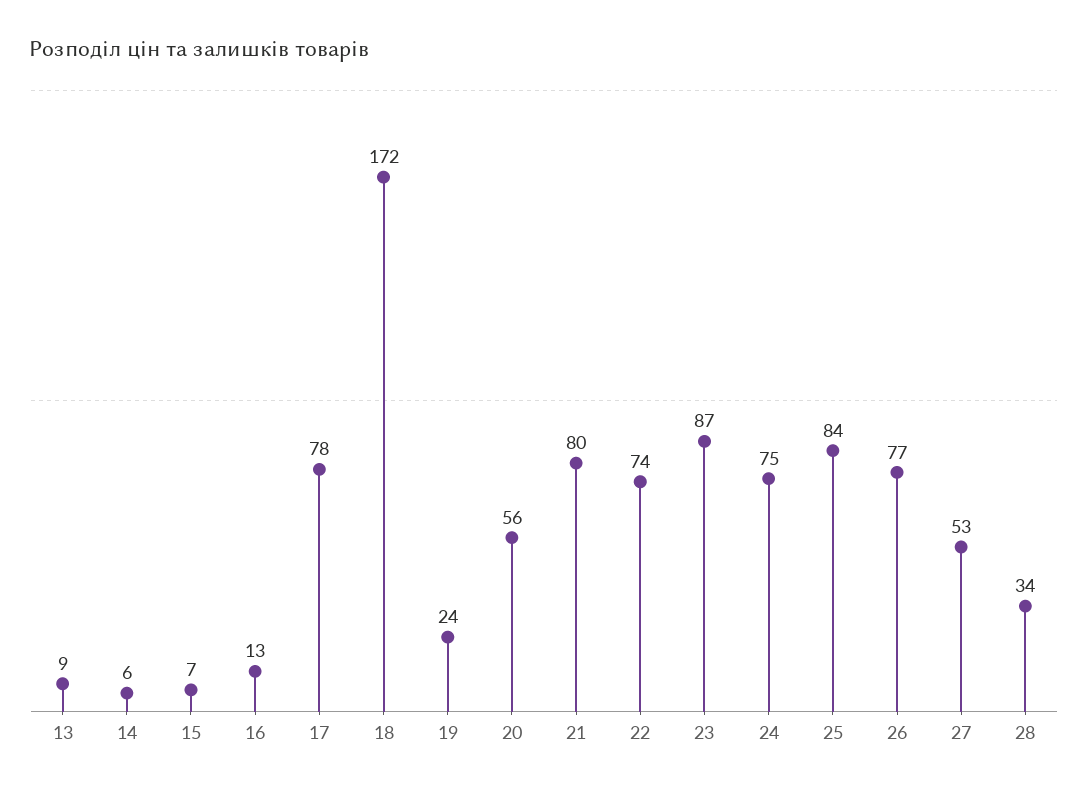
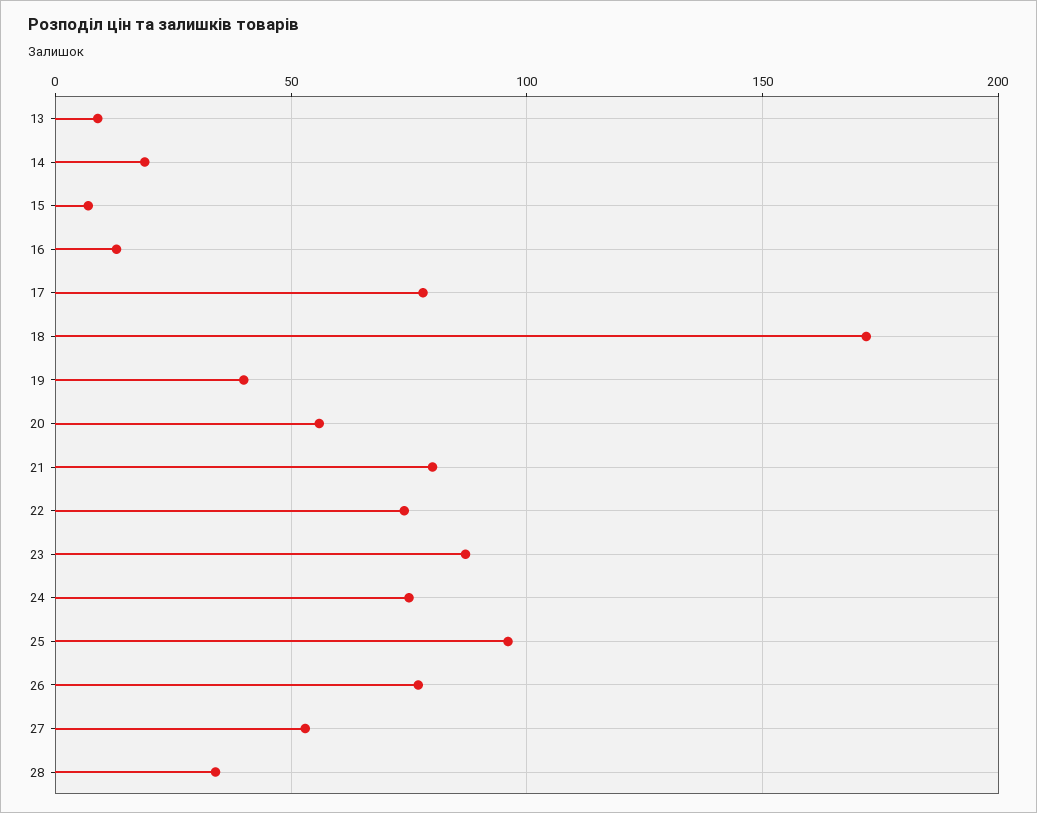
  {
    "13": 9,
-   "14": 6,
+   "14": 20,
    "15": 7,
    "16": 13,
    "17": 78,
    "18": 172,
-   "19": 24,
+   "19": 40,
    "20": 56,
    "21": 80,
    "22": 74,
    "23": 87,
    "24": 75,
-   "25": 84,
+   "25": 95,
    "26": 77,
    "27": 53,
    "28": 34
  }

